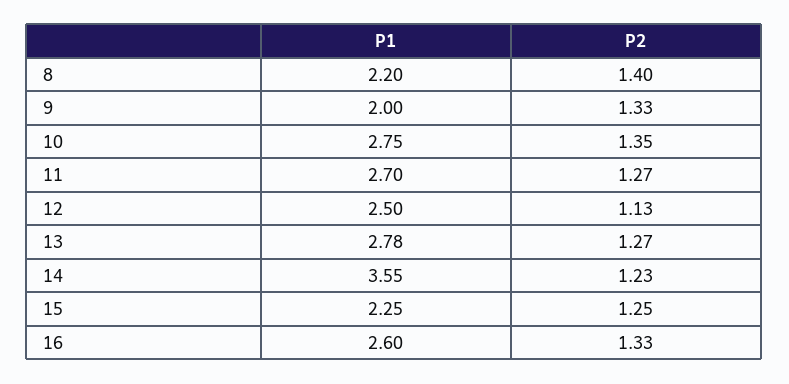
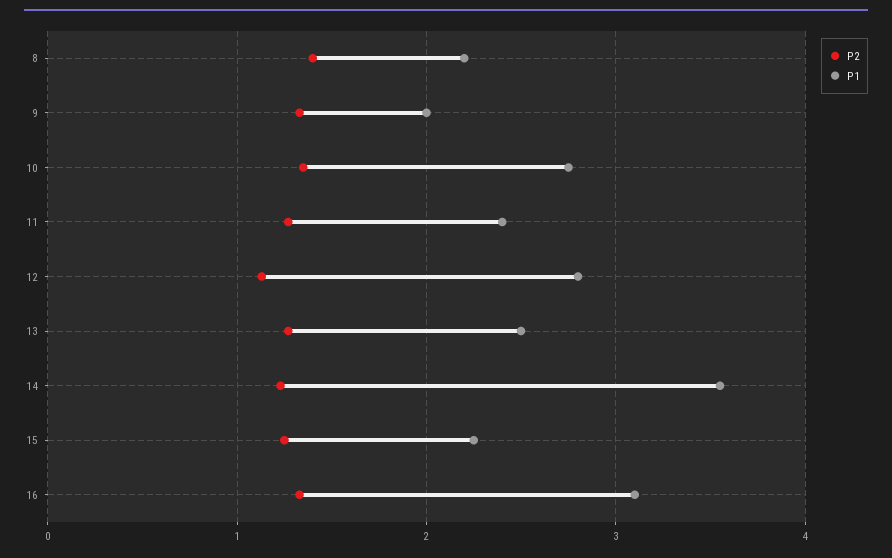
  {
    "P1": {
      "8": 2.2,
      "9": 2,
      "10": 2.75,
-     "11": 2.7,
+     "11": 2.4,
-     "12": 2.5,
+     "12": 2.8,
-     "13": 2.78,
+     "13": 2.5,
      "14": 3.55,
      "15": 2.25,
-     "16": 2.6
+     "16": 3.1
    },
    "P2": {
      "8": 1.4,
      "9": 1.33,
      "10": 1.35,
      "11": 1.27,
      "12": 1.13,
      "13": 1.27,
      "14": 1.23,
      "15": 1.25,
      "16": 1.33
    }
  }

